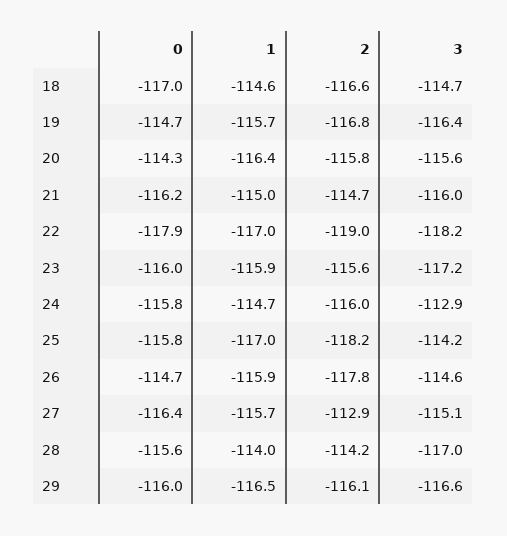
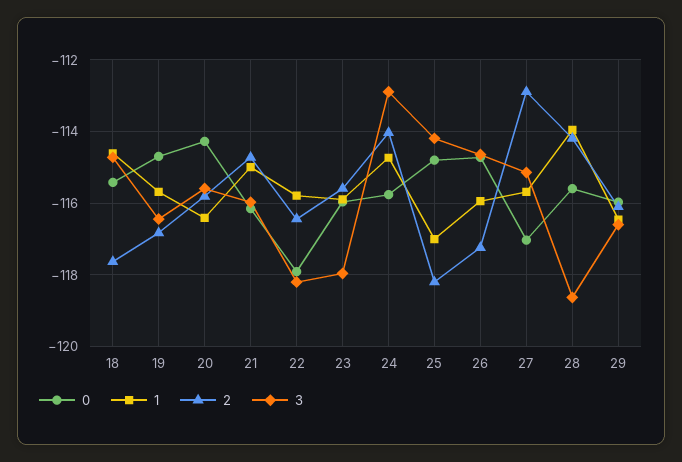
  {
    "0": {
-     "18": -117,
+     "18": -115.4,
      "19": -114.7,
      "20": -114.3,
      "21": -116.2,
      "22": -117.9,
      "23": -116,
      "24": -115.8,
-     "25": -115.8,
+     "25": -114.8,
      "26": -114.7,
-     "27": -116.4,
+     "27": -117,
      "28": -115.6,
      "29": -116
    },
    "1": {
      "18": -114.6,
      "19": -115.7,
      "20": -116.4,
      "21": -115,
-     "22": -117,
+     "22": -115.8,
      "23": -115.9,
      "24": -114.7,
      "25": -117,
      "26": -115.9,
      "27": -115.7,
      "28": -114,
      "29": -116.5
    },
    "2": {
-     "18": -116.6,
+     "18": -117.6,
      "19": -116.8,
      "20": -115.8,
      "21": -114.7,
-     "22": -119,
+     "22": -116.4,
      "23": -115.6,
-     "24": -116,
+     "24": -114,
      "25": -118.2,
-     "26": -117.8,
+     "26": -117.2,
      "27": -112.9,
      "28": -114.2,
      "29": -116.1
    },
    "3": {
      "18": -114.7,
      "19": -116.4,
      "20": -115.6,
      "21": -116,
      "22": -118.2,
-     "23": -117.2,
+     "23": -118,
      "24": -112.9,
      "25": -114.2,
      "26": -114.6,
      "27": -115.1,
-     "28": -117,
+     "28": -118.6,
      "29": -116.6
    }
  }

